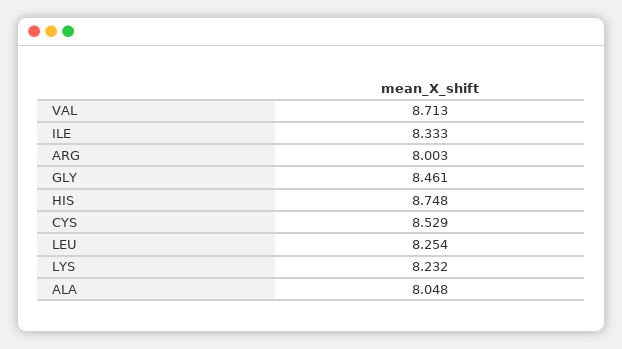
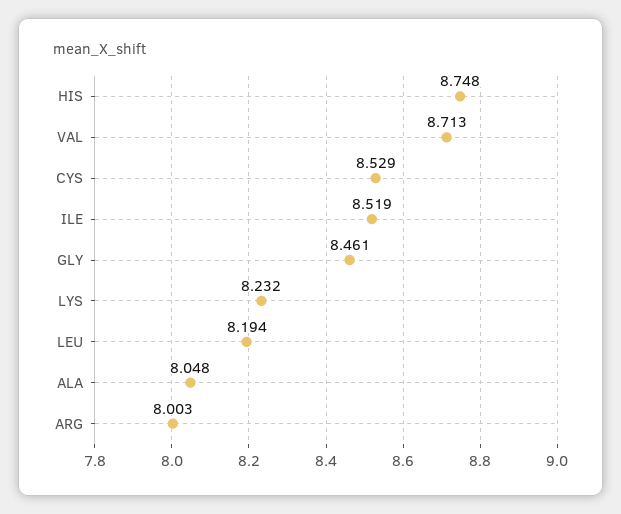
  {
    "VAL": 8.713,
-   "ILE": 8.333,
+   "ILE": 8.519,
    "ARG": 8.003,
    "GLY": 8.461,
    "HIS": 8.748,
    "CYS": 8.529,
-   "LEU": 8.254,
+   "LEU": 8.194,
    "LYS": 8.232,
    "ALA": 8.048
  }

